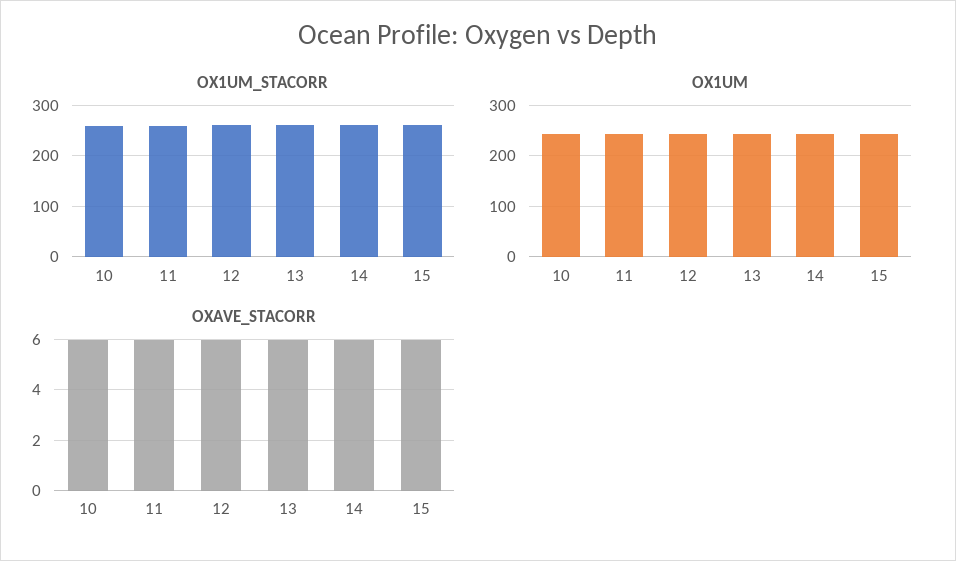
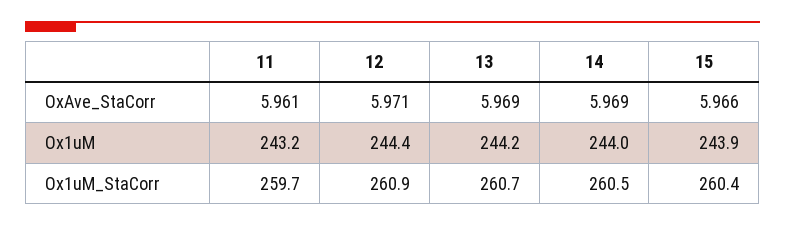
  {
    "OX1UM_STACORR": {
-     "10": 260,
      "11": 259.7,
      "12": 260.9,
      "13": 260.7,
      "14": 260.5,
      "15": 260.4
    },
    "OX1UM": {
-     "10": 240,
      "11": 243.2,
      "12": 244.4,
      "13": 244.2,
      "14": 244,
      "15": 243.9
    },
    "OXAVE_STACORR": {
-     "10": 6,
      "11": 5.961,
      "12": 5.971,
      "13": 5.969,
      "14": 5.969,
      "15": 5.966
    }
  }

